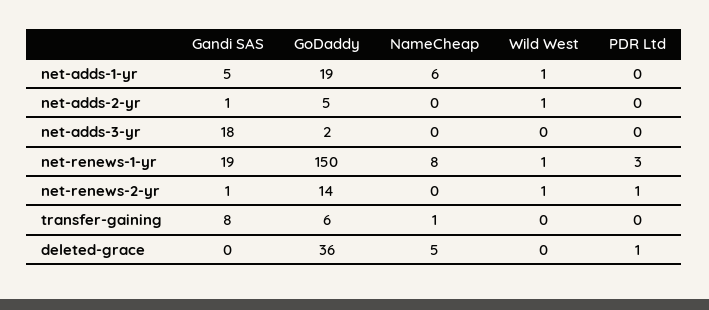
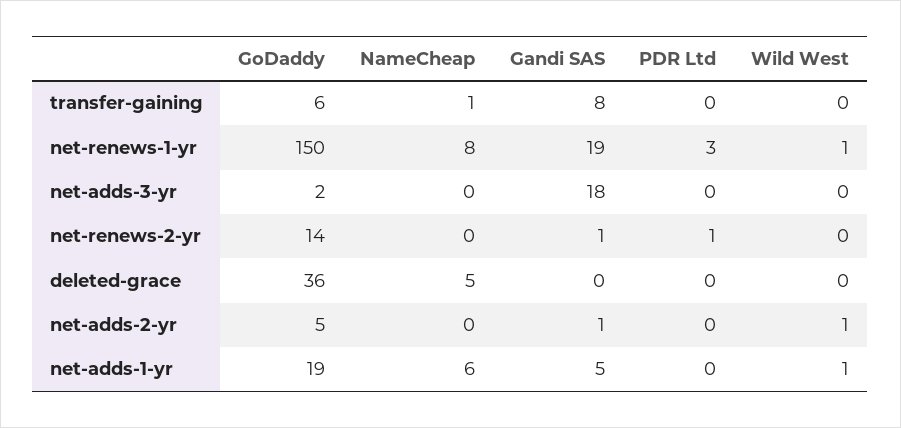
  {
    "Gandi SAS": {
      "net-adds-1-yr": 5,
      "net-adds-2-yr": 1,
      "net-adds-3-yr": 18,
      "net-renews-1-yr": 19,
      "net-renews-2-yr": 1,
      "transfer-gaining": 8,
      "deleted-grace": 0
    },
    "GoDaddy": {
      "net-adds-1-yr": 19,
      "net-adds-2-yr": 5,
      "net-adds-3-yr": 2,
      "net-renews-1-yr": 150,
      "net-renews-2-yr": 14,
      "transfer-gaining": 6,
      "deleted-grace": 36
    },
    "NameCheap": {
      "net-adds-1-yr": 6,
      "net-adds-2-yr": 0,
      "net-adds-3-yr": 0,
      "net-renews-1-yr": 8,
      "net-renews-2-yr": 0,
      "transfer-gaining": 1,
      "deleted-grace": 5
    },
    "Wild West": {
      "net-adds-1-yr": 1,
      "net-adds-2-yr": 1,
      "net-adds-3-yr": 0,
      "net-renews-1-yr": 1,
-     "net-renews-2-yr": 1,
+     "net-renews-2-yr": 0,
      "transfer-gaining": 0,
      "deleted-grace": 0
    },
    "PDR Ltd": {
      "net-adds-1-yr": 0,
      "net-adds-2-yr": 0,
      "net-adds-3-yr": 0,
      "net-renews-1-yr": 3,
      "net-renews-2-yr": 1,
      "transfer-gaining": 0,
-     "deleted-grace": 1
+     "deleted-grace": 0
    }
  }

